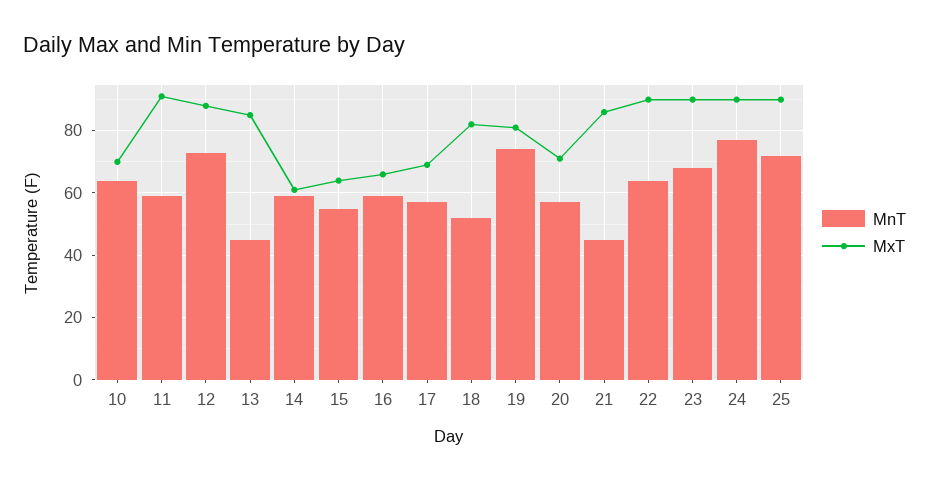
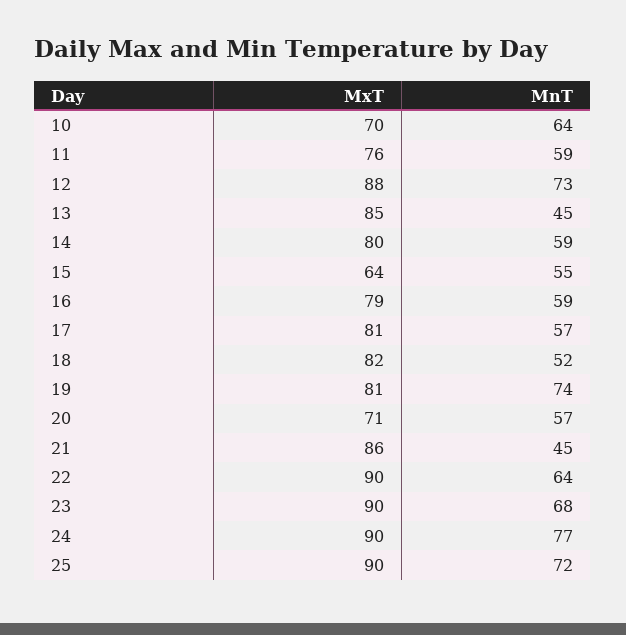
  {
    "MnT": {
      "10": 64,
      "11": 59,
      "12": 73,
      "13": 45,
      "14": 59,
      "15": 55,
      "16": 59,
      "17": 57,
      "18": 52,
      "19": 74,
      "20": 57,
      "21": 45,
      "22": 64,
      "23": 68,
      "24": 77,
      "25": 72
    },
    "MxT": {
      "10": 70,
-     "11": 90,
+     "11": 76,
      "12": 88,
      "13": 85,
-     "14": 60,
+     "14": 80,
      "15": 64,
-     "16": 65,
+     "16": 79,
-     "17": 70,
+     "17": 81,
      "18": 82,
      "19": 81,
      "20": 71,
      "21": 86,
      "22": 90,
      "23": 90,
      "24": 90,
      "25": 90
    }
  }

